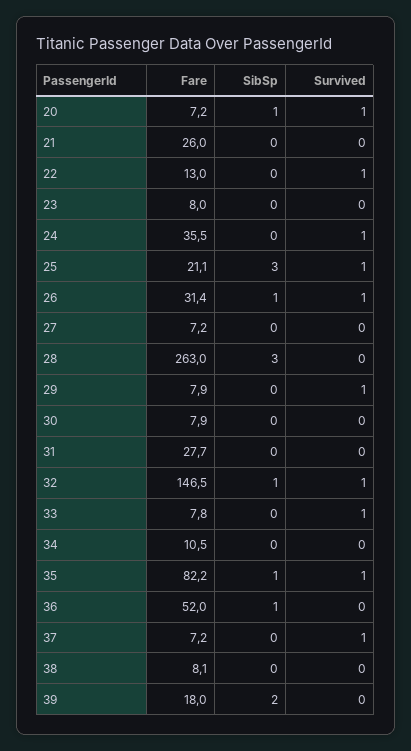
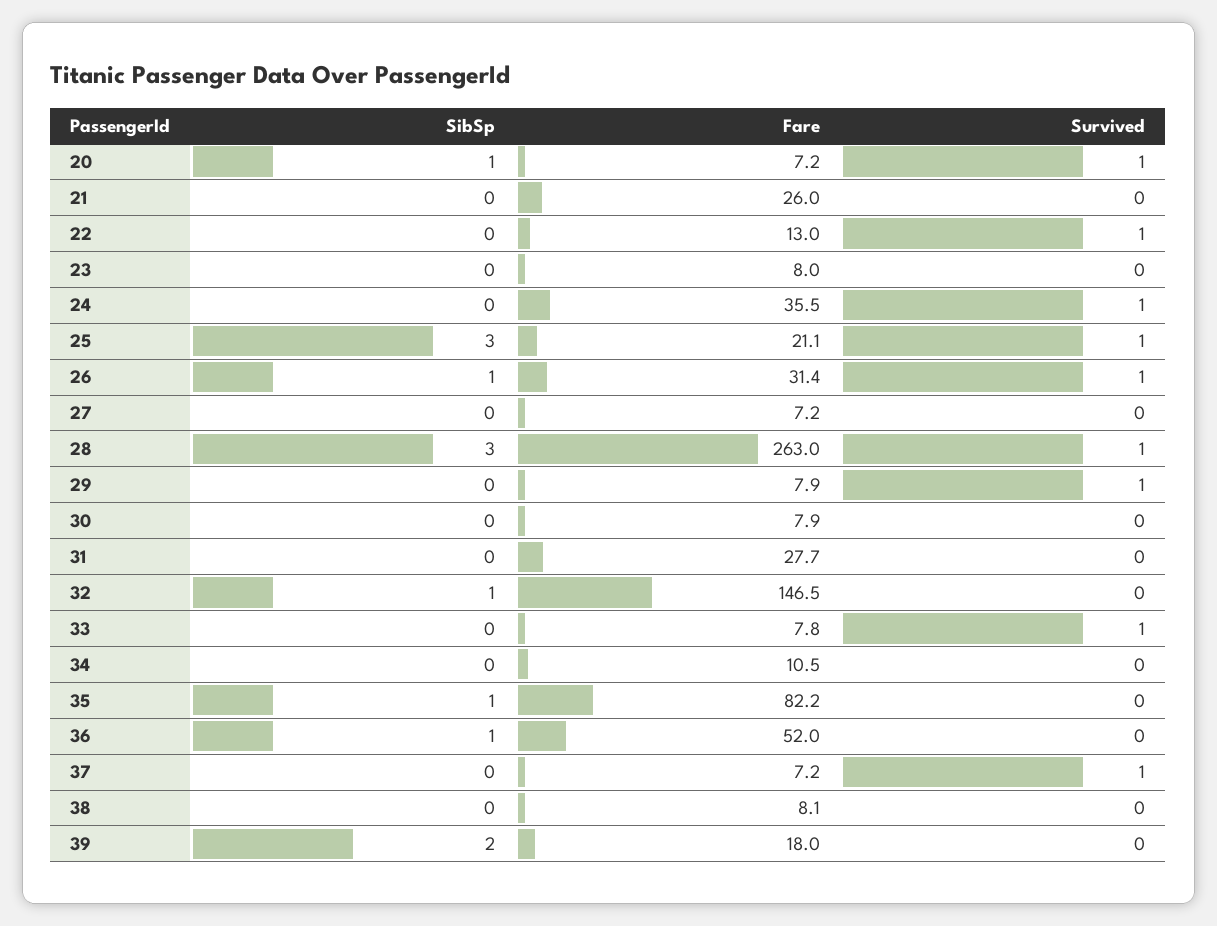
  {
    "Fare": {
      "20": 7.2,
      "21": 26,
      "22": 13,
      "23": 8,
      "24": 35.5,
      "25": 21.1,
      "26": 31.4,
      "27": 7.2,
      "28": 263,
      "29": 7.9,
      "30": 7.9,
      "31": 27.7,
      "32": 146.5,
      "33": 7.8,
      "34": 10.5,
      "35": 82.2,
      "36": 52,
      "37": 7.2,
      "38": 8.1,
      "39": 18
    },
    "SibSp": {
      "20": 1,
      "21": 0,
      "22": 0,
      "23": 0,
      "24": 0,
      "25": 3,
      "26": 1,
      "27": 0,
      "28": 3,
      "29": 0,
      "30": 0,
      "31": 0,
      "32": 1,
      "33": 0,
      "34": 0,
      "35": 1,
      "36": 1,
      "37": 0,
      "38": 0,
      "39": 2
    },
    "Survived": {
      "20": 1,
      "21": 0,
      "22": 1,
      "23": 0,
      "24": 1,
      "25": 1,
      "26": 1,
      "27": 0,
-     "28": 0,
+     "28": 1,
      "29": 1,
      "30": 0,
      "31": 0,
-     "32": 1,
+     "32": 0,
      "33": 1,
      "34": 0,
-     "35": 1,
+     "35": 0,
      "36": 0,
      "37": 1,
      "38": 0,
      "39": 0
    }
  }

